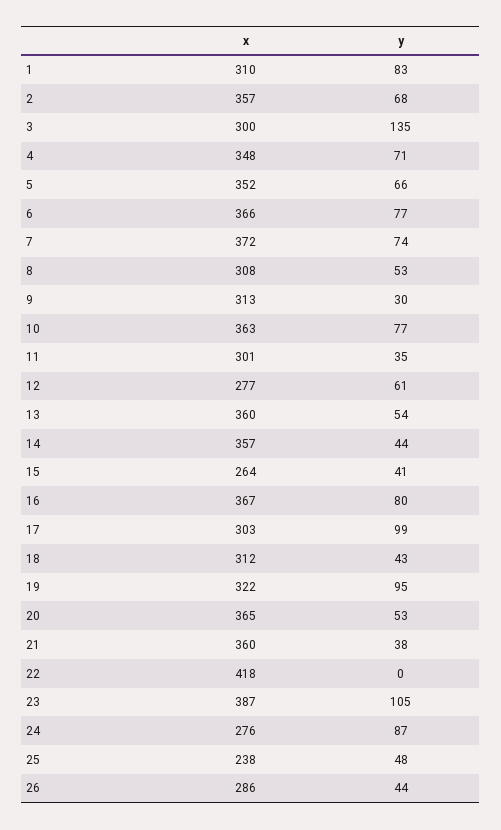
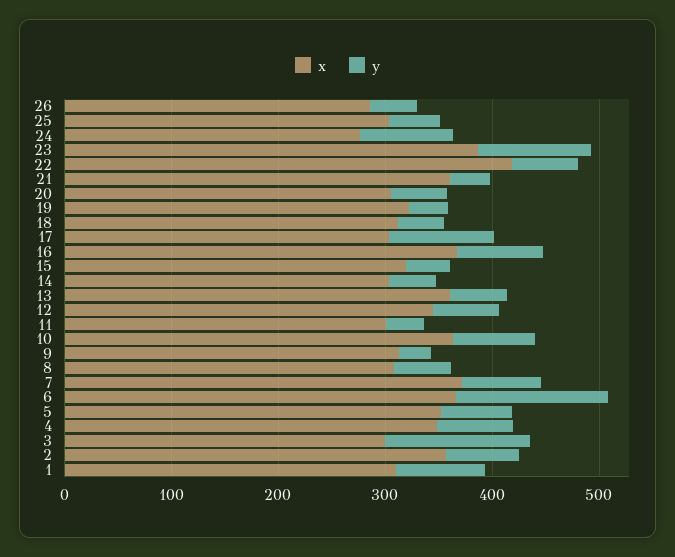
  {
    "x": {
      "1": 310,
      "2": 357,
      "3": 300,
      "4": 348,
      "5": 352,
      "6": 366,
      "7": 372,
      "8": 308,
      "9": 313,
      "10": 363,
      "11": 301,
-     "12": 277,
+     "12": 340,
      "13": 360,
-     "14": 357,
+     "14": 300,
-     "15": 264,
+     "15": 320,
      "16": 367,
      "17": 303,
      "18": 312,
      "19": 322,
-     "20": 365,
+     "20": 300,
      "21": 360,
      "22": 418,
      "23": 387,
      "24": 276,
-     "25": 238,
+     "25": 300,
      "26": 286
    },
    "y": {
      "1": 83,
      "2": 68,
      "3": 135,
      "4": 71,
      "5": 66,
-     "6": 77,
+     "6": 140,
      "7": 74,
      "8": 53,
      "9": 30,
      "10": 77,
      "11": 35,
      "12": 61,
      "13": 54,
      "14": 44,
      "15": 41,
      "16": 80,
      "17": 99,
      "18": 43,
-     "19": 95,
+     "19": 40,
      "20": 53,
      "21": 38,
-     "22": 0,
+     "22": 60,
      "23": 105,
      "24": 87,
      "25": 48,
      "26": 44
    }
  }

